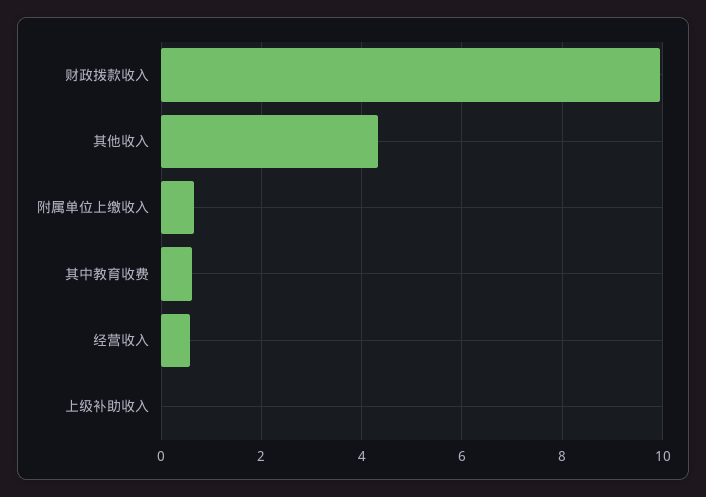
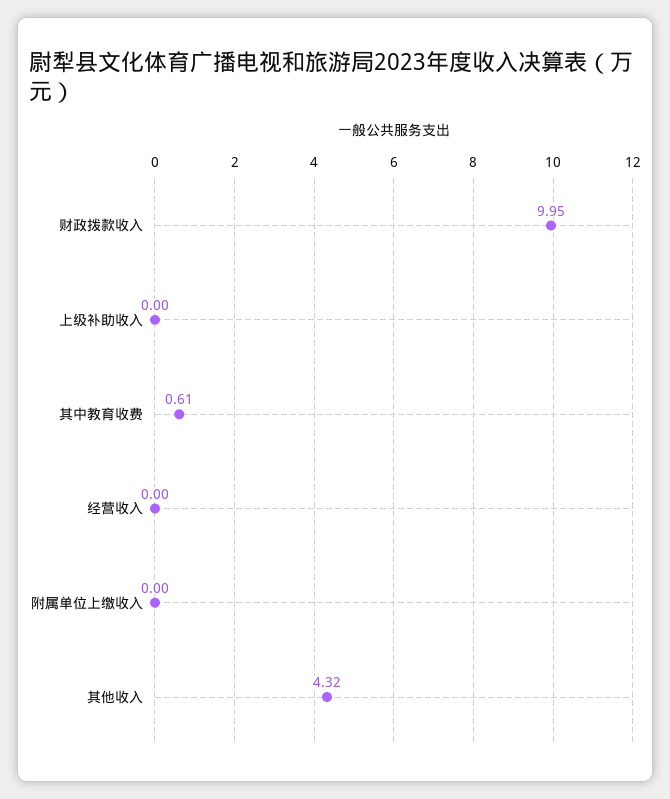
  {
    "财政拨款收入": 9.95,
    "其他收入": 4.32,
-   "附属单位上缴收入": 0.6,
+   "附属单位上缴收入": 0,
    "其中教育收费": 0.61,
-   "经营收入": 0.6,
+   "经营收入": 0,
    "上级补助收入": 0
  }

